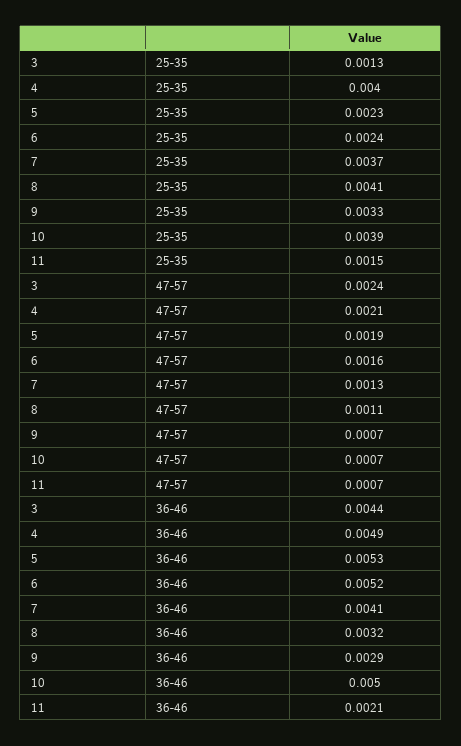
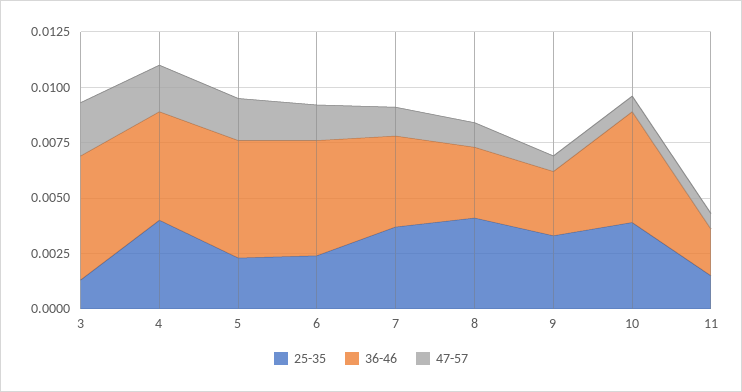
  {
    "25-35": {
      "3": 0.0013,
      "4": 0.004,
      "5": 0.0023,
      "6": 0.0024,
      "7": 0.0037,
      "8": 0.0041,
      "9": 0.0033,
      "10": 0.0039,
      "11": 0.0015
    },
    "47-57": {
      "3": 0.0024,
      "4": 0.0021,
      "5": 0.0019,
      "6": 0.0016,
      "7": 0.0013,
      "8": 0.0011,
      "9": 0.0007,
      "10": 0.0007,
      "11": 0.0007
    },
    "36-46": {
-     "3": 0.0044,
+     "3": 0.0055,
      "4": 0.0049,
      "5": 0.0053,
      "6": 0.0052,
      "7": 0.0041,
      "8": 0.0032,
      "9": 0.0029,
      "10": 0.005,
      "11": 0.0021
    }
  }

